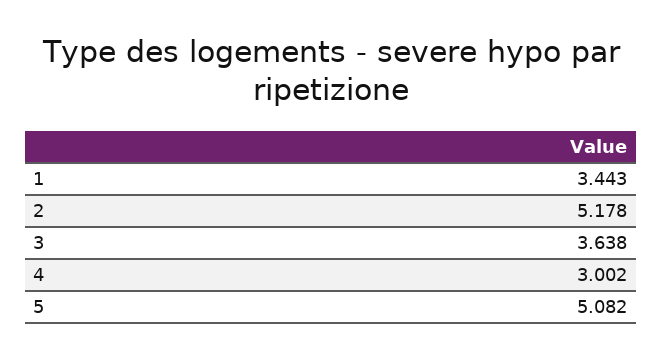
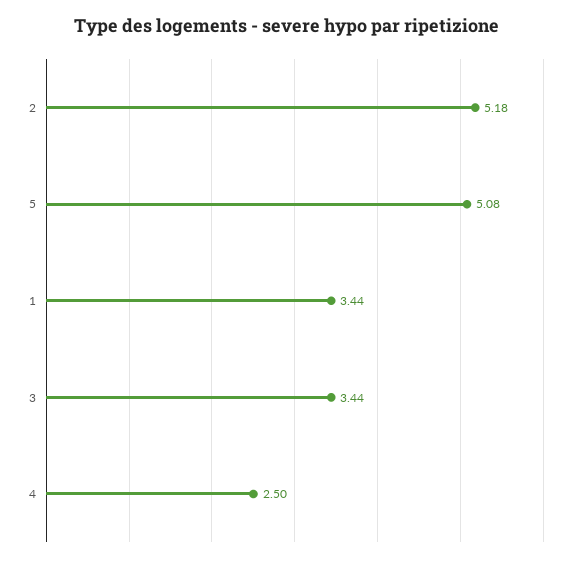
  {
    "1": 3.443,
    "2": 5.178,
-   "3": 3.638,
+   "3": 3.44,
-   "4": 3.002,
+   "4": 2.5,
    "5": 5.082
  }

